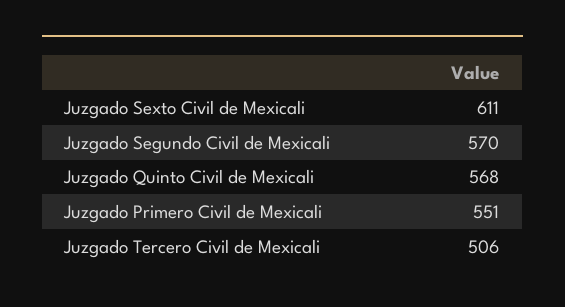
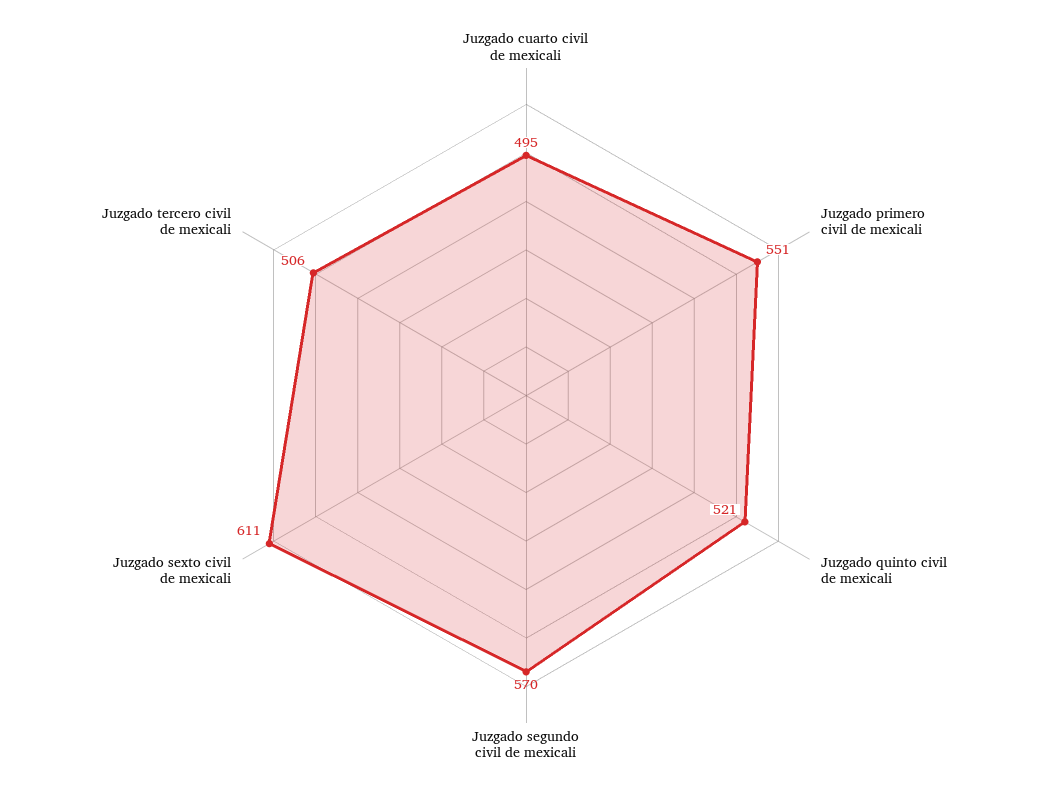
  {
    "Juzgado Sexto Civil de Mexicali": 611,
    "Juzgado Segundo Civil de Mexicali": 570,
-   "Juzgado Quinto Civil de Mexicali": 568,
+   "Juzgado Quinto Civil de Mexicali": 521,
    "Juzgado Primero Civil de Mexicali": 551,
-   "Juzgado Tercero Civil de Mexicali": 506
+   "Juzgado Tercero Civil de Mexicali": 506,
+   "Juzgado cuarto civil de mexicali": 495
  }

